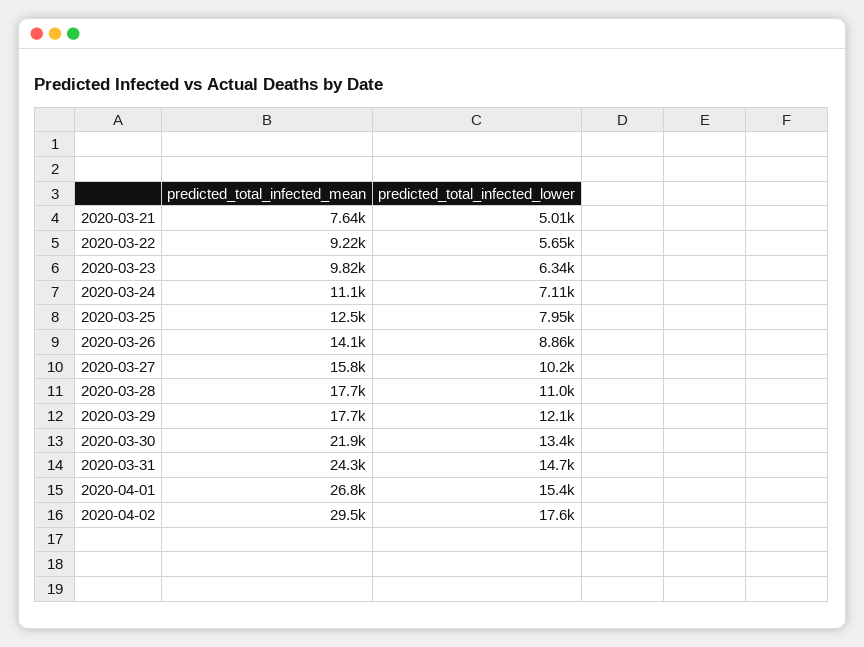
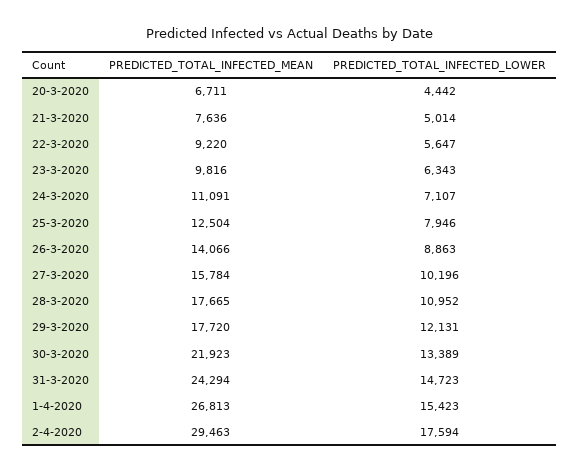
  {
    "predicted_total_infected_mean": {
      "2020-03-21": 7636,
      "2020-03-22": 9220,
      "2020-03-23": 9816,
      "2020-03-24": 11091,
      "2020-03-25": 12504,
      "2020-03-26": 14066,
      "2020-03-27": 15784,
      "2020-03-28": 17665,
      "2020-03-29": 17720,
      "2020-03-30": 21923,
      "2020-03-31": 24294,
      "2020-04-01": 26813,
-     "2020-04-02": 29463
+     "2020-04-02": 29463,
+     "20-3-2020": 6711
    },
    "predicted_total_infected_lower": {
      "2020-03-21": 5014,
      "2020-03-22": 5647,
      "2020-03-23": 6343,
      "2020-03-24": 7107,
      "2020-03-25": 7946,
      "2020-03-26": 8863,
      "2020-03-27": 10196,
      "2020-03-28": 10952,
      "2020-03-29": 12131,
      "2020-03-30": 13389,
      "2020-03-31": 14723,
      "2020-04-01": 15423,
-     "2020-04-02": 17594
+     "2020-04-02": 17594,
+     "20-3-2020": 4442
    }
  }

